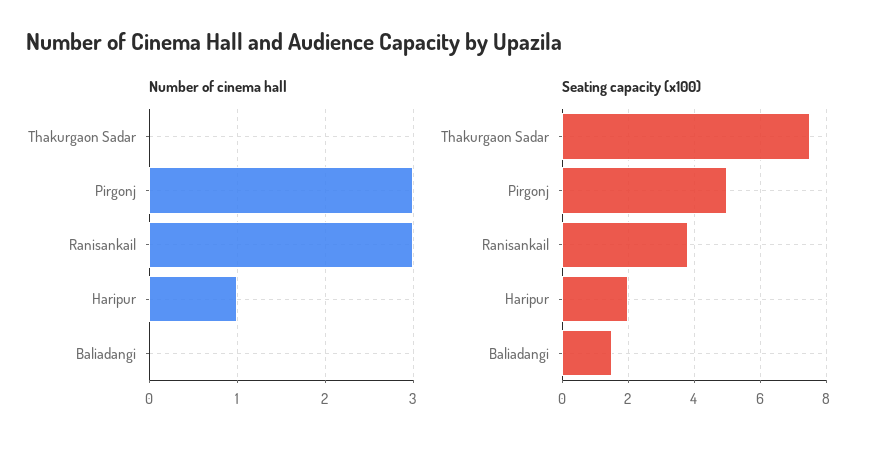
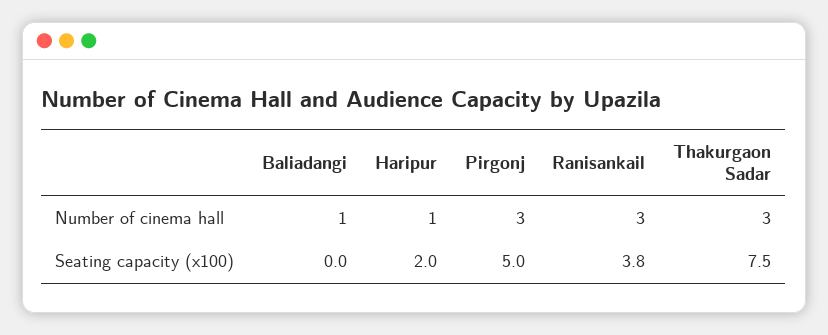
  {
    "Number of cinema hall": {
-     "Thakurgaon Sadar": 0,
+     "Thakurgaon Sadar": 3,
      "Pirgonj": 3,
      "Ranisankail": 3,
      "Haripur": 1,
-     "Baliadangi": 0
+     "Baliadangi": 1
    },
    "Seating capacity (x100)": {
      "Thakurgaon Sadar": 7.5,
      "Pirgonj": 5,
      "Ranisankail": 3.8,
      "Haripur": 2,
-     "Baliadangi": 1.5
+     "Baliadangi": 0
    }
  }

